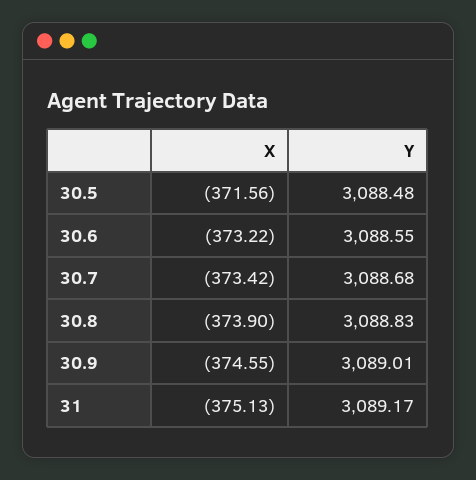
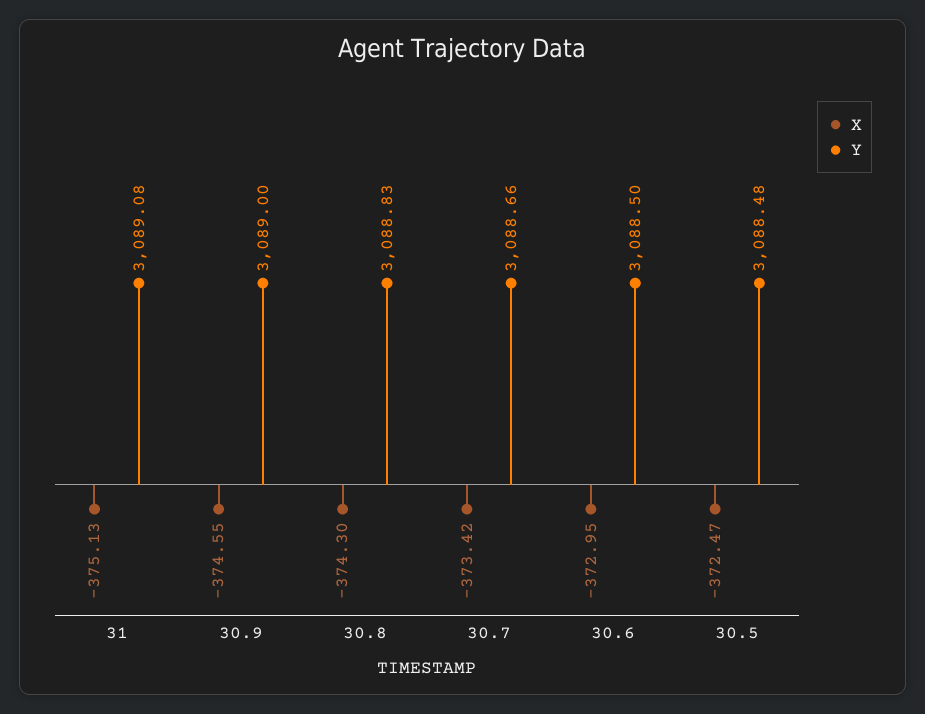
  {
    "X": {
-     "30.5": -371.56,
+     "30.5": -372.47,
-     "30.6": -373.22,
+     "30.6": -372.95,
      "30.7": -373.42,
-     "30.8": -373.9,
+     "30.8": -374.3,
      "30.9": -374.55,
      "31": -375.13
    },
    "Y": {
      "30.5": 3088.48,
-     "30.6": 3088.55,
+     "30.6": 3088.5,
-     "30.7": 3088.68,
+     "30.7": 3088.66,
      "30.8": 3088.83,
-     "30.9": 3089.01,
+     "30.9": 3089,
-     "31": 3089.17
+     "31": 3089.08
    }
  }

